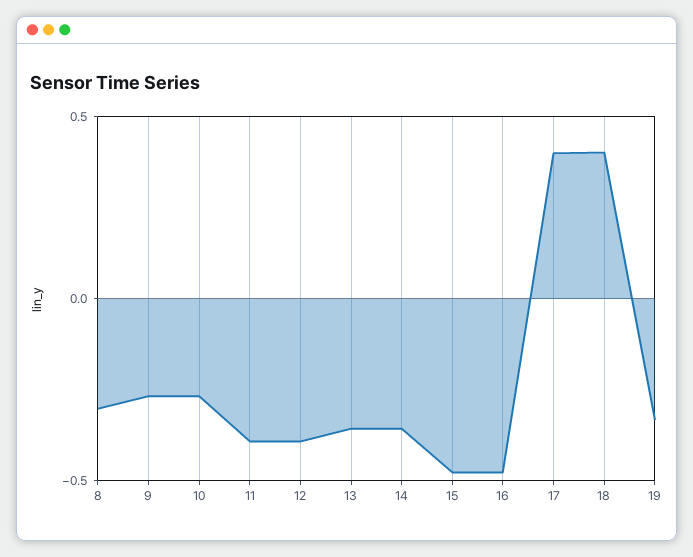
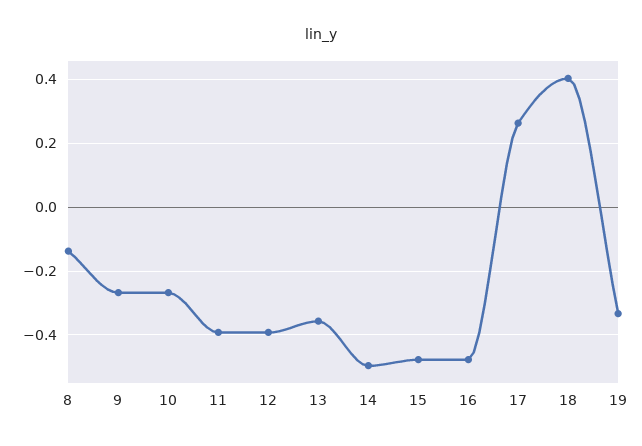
  {
-   "8": -0.3,
+   "8": -0.14,
    "9": -0.26,
    "10": -0.26,
    "11": -0.4,
    "12": -0.4,
    "13": -0.36,
-   "14": -0.35,
+   "14": -0.5,
    "15": -0.48,
    "16": -0.48,
-   "17": 0.4,
+   "17": 0.26,
    "18": 0.4,
    "19": -0.34
  }

